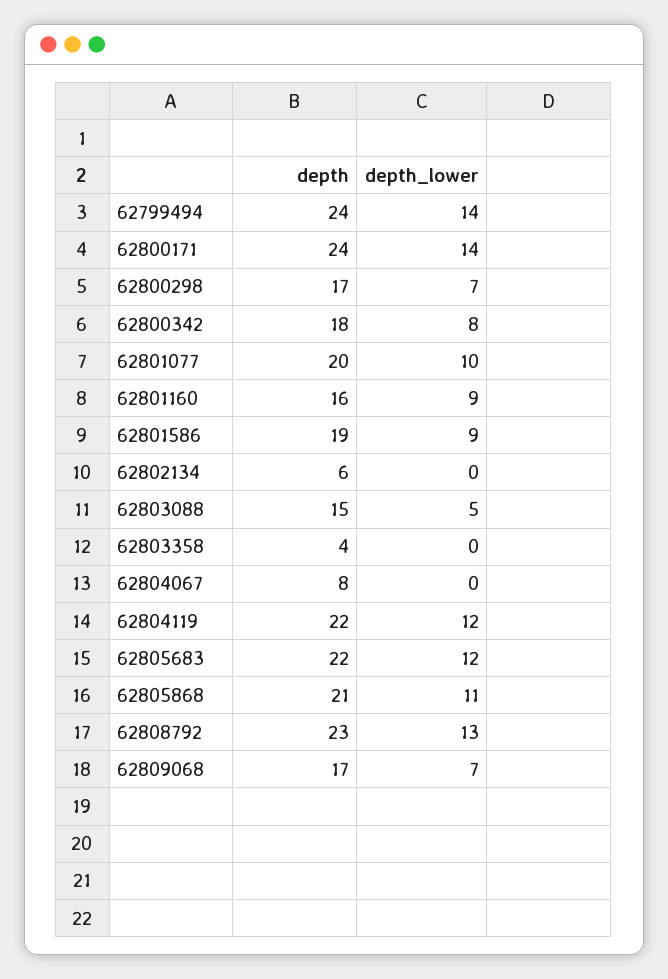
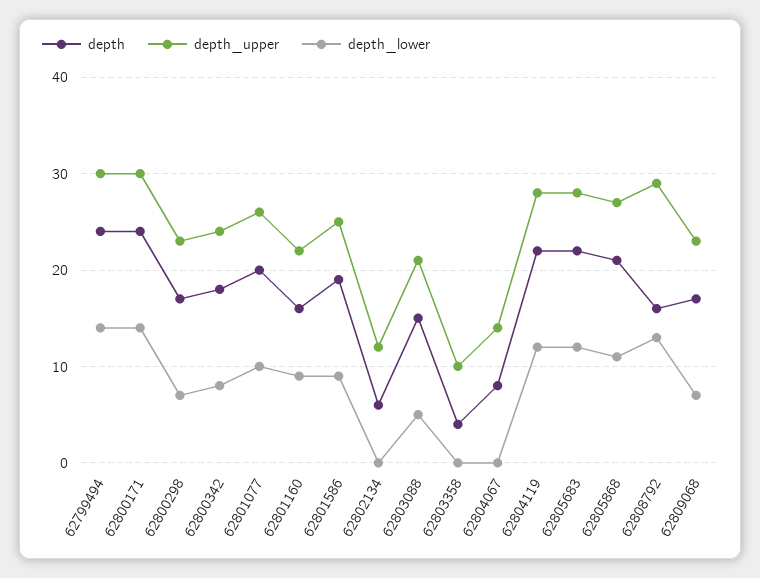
  {
    "depth": {
      "62799494": 24,
      "62800171": 24,
      "62800298": 17,
      "62800342": 18,
      "62801077": 20,
      "62801160": 16,
      "62801586": 19,
      "62802134": 6,
      "62803088": 15,
      "62803358": 4,
      "62804067": 8,
      "62804119": 22,
      "62805683": 22,
      "62805868": 21,
-     "62808792": 23,
+     "62808792": 16,
      "62809068": 17
    },
    "depth_lower": {
      "62799494": 14,
      "62800171": 14,
      "62800298": 7,
      "62800342": 8,
      "62801077": 10,
      "62801160": 9,
      "62801586": 9,
      "62802134": 0,
      "62803088": 5,
      "62803358": 0,
      "62804067": 0,
      "62804119": 12,
      "62805683": 12,
      "62805868": 11,
      "62808792": 13,
      "62809068": 7
-   }
+   },
+   "depth_upper": {
+     "62799494": 30,
+     "62800171": 30,
+     "62800298": 23,
+     "62800342": 24,
+     "62801077": 26,
+     "62801160": 22,
+     "62801586": 25,
+     "62802134": 12,
+     "62803088": 21,
+     "62803358": 10,
+     "62804067": 14,
+     "62804119": 28,
+     "62805683": 28,
+     "62805868": 27,
+     "62808792": 29,
+     "62809068": 23
+   }
  }

